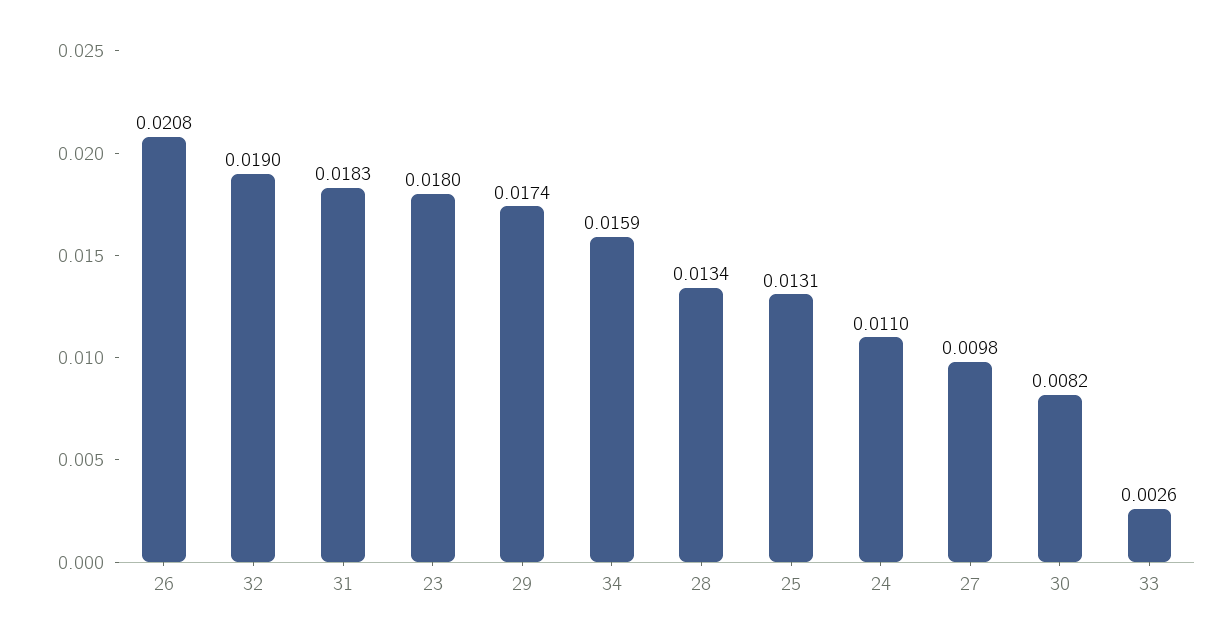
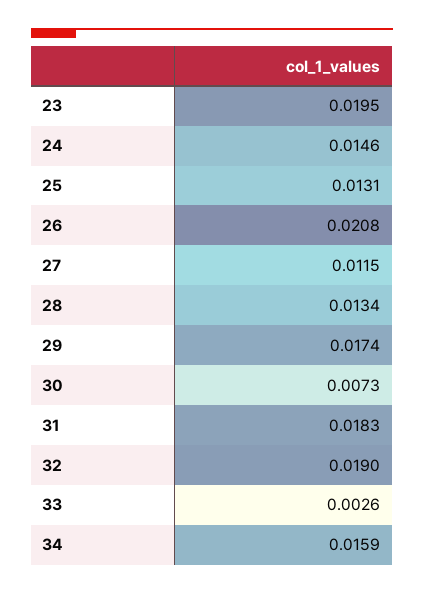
  {
    "26": 0.0208,
    "32": 0.019,
    "31": 0.0183,
-   "23": 0.018,
+   "23": 0.0195,
    "29": 0.0174,
    "34": 0.0159,
    "28": 0.0134,
    "25": 0.0131,
-   "24": 0.011,
+   "24": 0.0146,
-   "27": 0.0098,
+   "27": 0.0115,
-   "30": 0.0082,
+   "30": 0.0073,
    "33": 0.0026
  }

